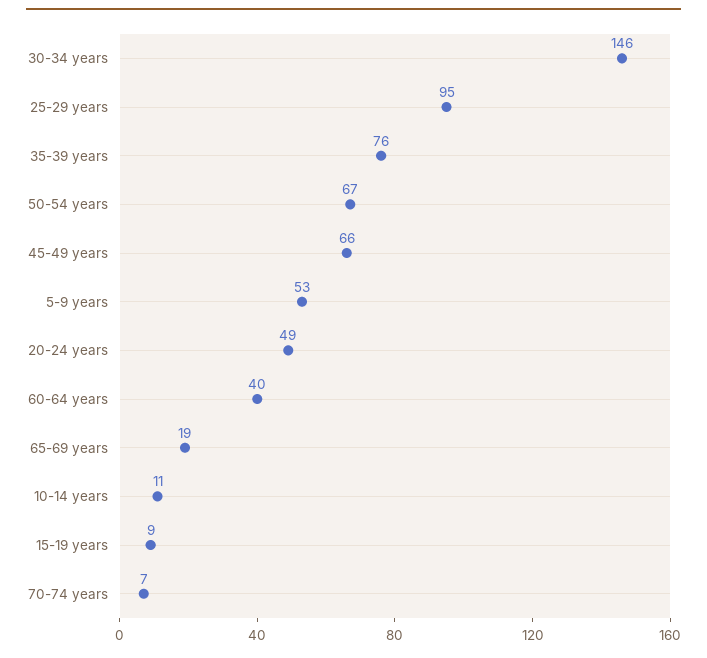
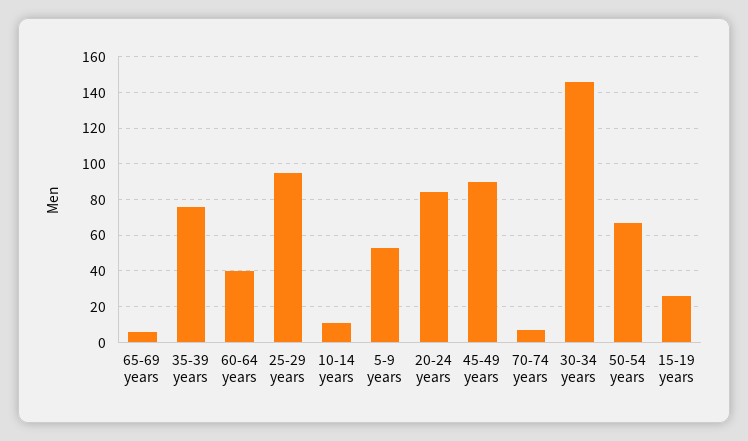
  {
    "30-34 years": 146,
    "25-29 years": 95,
    "35-39 years": 76,
    "50-54 years": 67,
-   "45-49 years": 66,
+   "45-49 years": 90,
    "5-9 years": 53,
-   "20-24 years": 49,
+   "20-24 years": 85,
    "60-64 years": 40,
-   "65-69 years": 19,
+   "65-69 years": 5,
    "10-14 years": 11,
-   "15-19 years": 9,
+   "15-19 years": 25,
    "70-74 years": 7
  }

